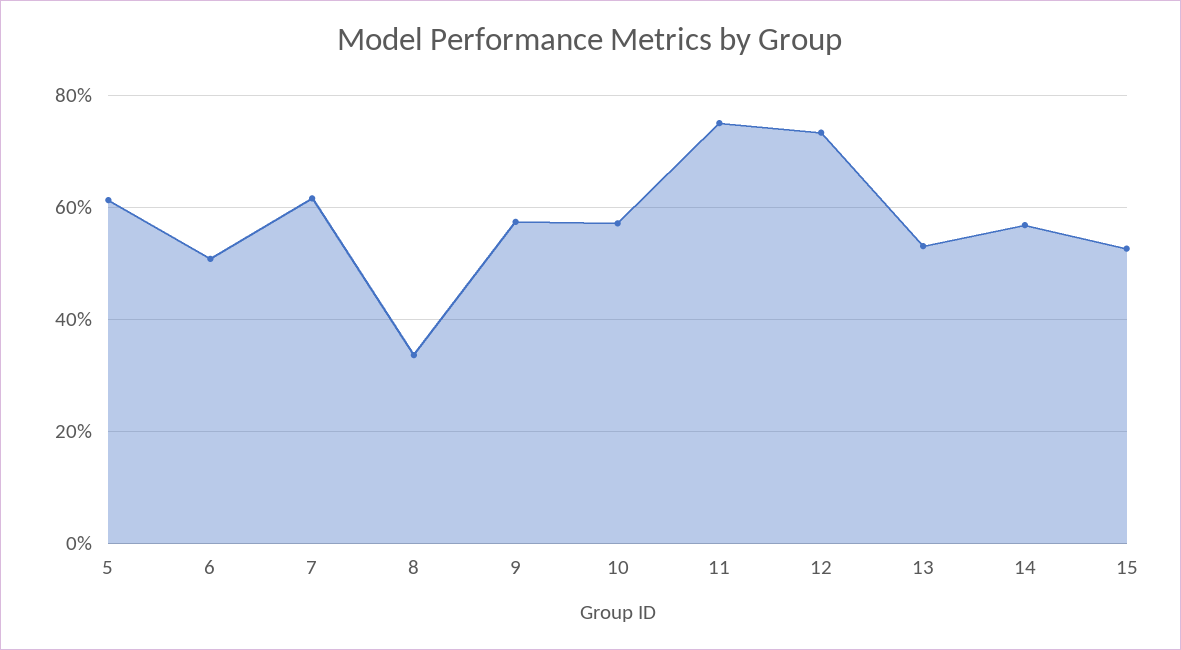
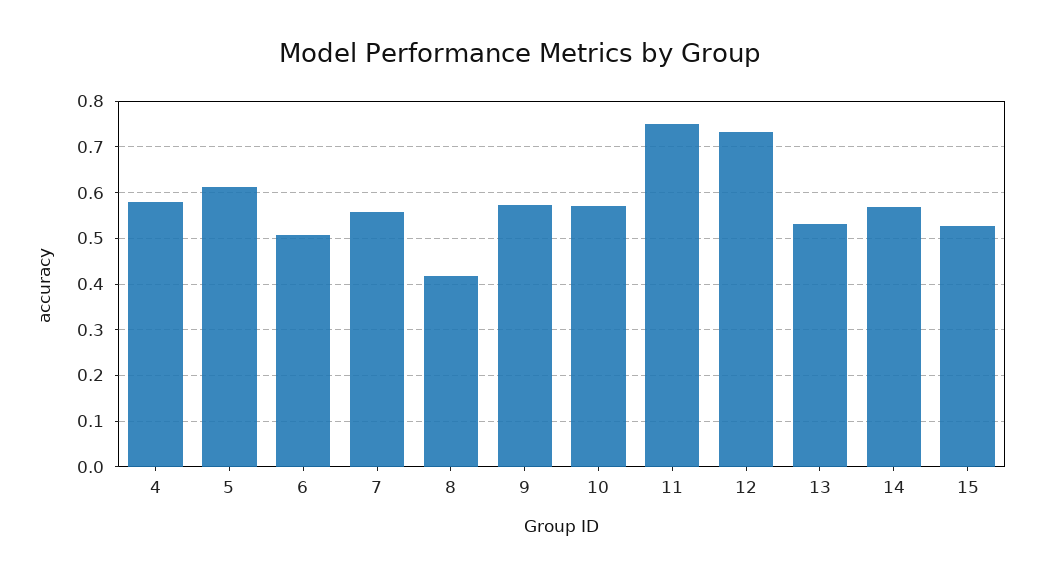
  {
    "5": 0.62,
    "6": 0.5,
-   "7": 0.62,
+   "7": 0.56,
-   "8": 0.34,
+   "8": 0.42,
    "9": 0.58,
    "10": 0.58,
    "11": 0.76,
    "12": 0.74,
    "13": 0.54,
    "14": 0.56,
-   "15": 0.52
+   "15": 0.52,
+   "4": 0.58
  }

